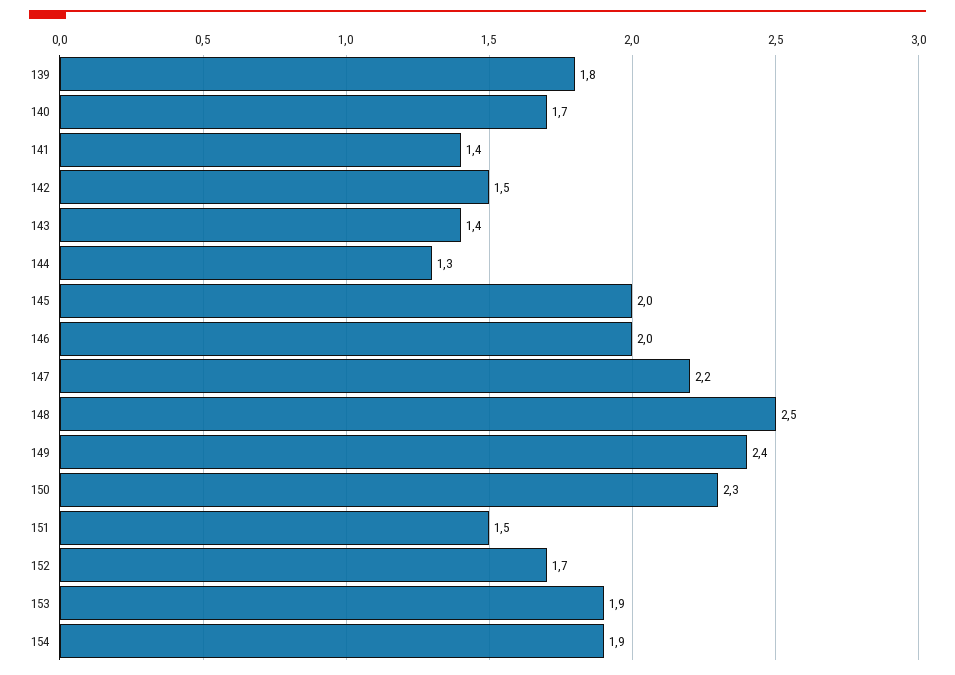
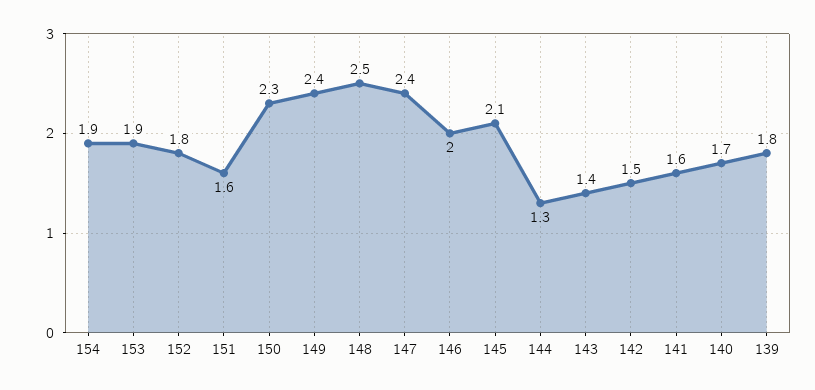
  {
    "139": 1.8,
    "140": 1.7,
-   "141": 1.4,
+   "141": 1.6,
    "142": 1.5,
    "143": 1.4,
    "144": 1.3,
-   "145": 2,
+   "145": 2.1,
    "146": 2,
-   "147": 2.2,
+   "147": 2.4,
    "148": 2.5,
    "149": 2.4,
    "150": 2.3,
-   "151": 1.5,
+   "151": 1.6,
-   "152": 1.7,
+   "152": 1.8,
    "153": 1.9,
    "154": 1.9
  }

